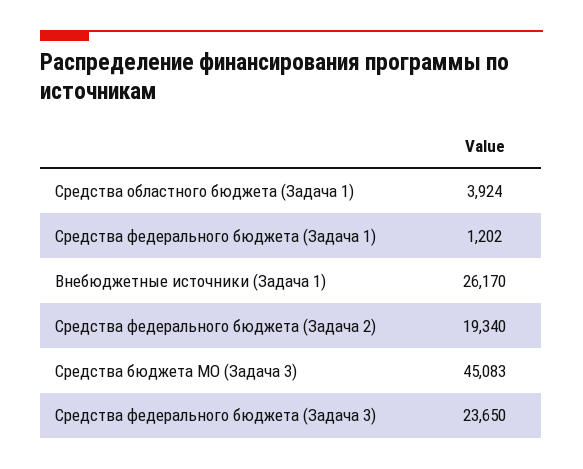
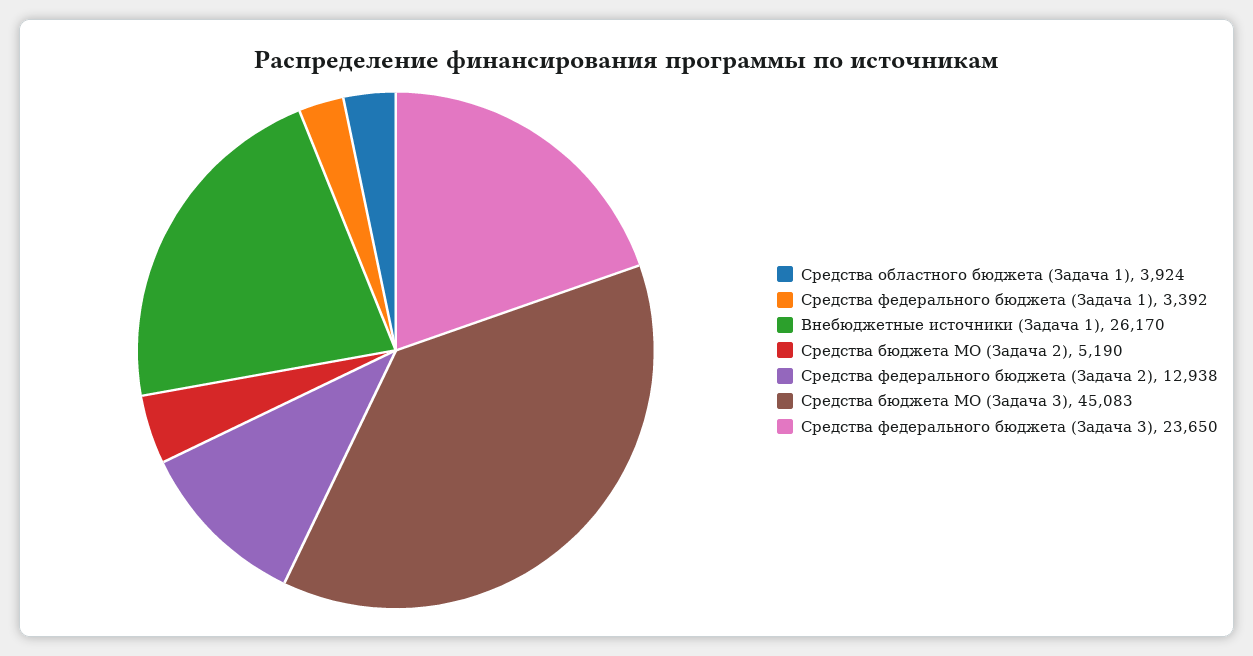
  {
    "Средства областного бюджета (Задача 1)": 3924,
-   "Средства федерального бюджета (Задача 1)": 1202,
+   "Средства федерального бюджета (Задача 1)": 3392,
    "Внебюджетные источники (Задача 1)": 26170,
-   "Средства федерального бюджета (Задача 2)": 19340,
+   "Средства федерального бюджета (Задача 2)": 12938,
    "Средства бюджета МО (Задача 3)": 45083,
-   "Средства федерального бюджета (Задача 3)": 23650
+   "Средства федерального бюджета (Задача 3)": 23650,
+   "Средства бюджета МО (Задача 2)": 5190
  }

